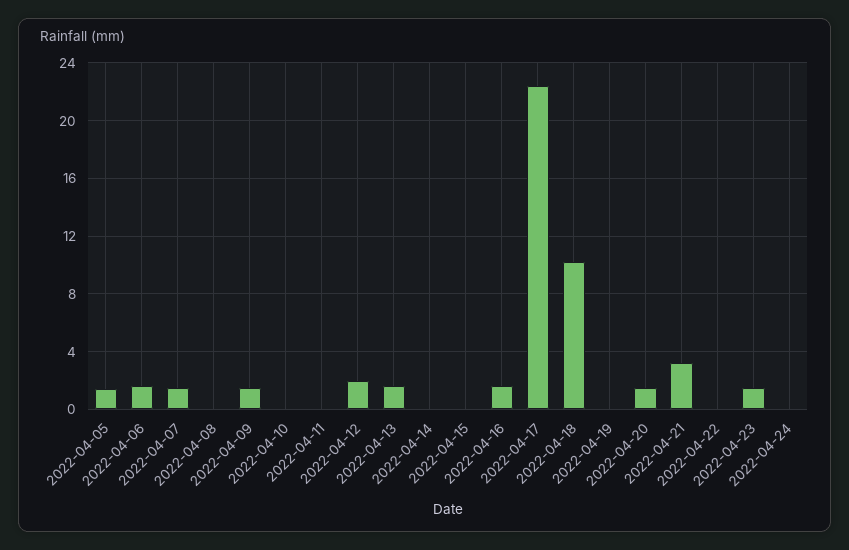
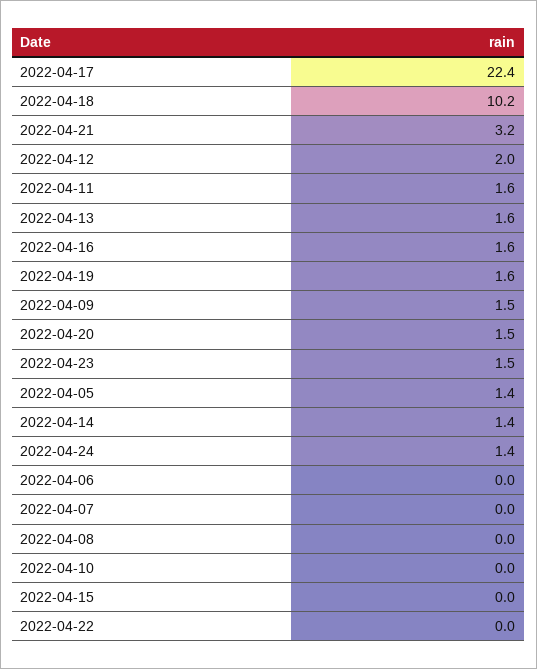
  {
    "2022-04-05": 1.4,
-   "2022-04-06": 1.5,
+   "2022-04-06": 0,
-   "2022-04-07": 1.5,
+   "2022-04-07": 0,
    "2022-04-08": 0,
    "2022-04-09": 1.5,
    "2022-04-10": 0,
-   "2022-04-11": 0,
+   "2022-04-11": 1.6,
    "2022-04-12": 2,
    "2022-04-13": 1.6,
-   "2022-04-14": 0,
+   "2022-04-14": 1.4,
    "2022-04-15": 0,
    "2022-04-16": 1.6,
    "2022-04-17": 22.4,
    "2022-04-18": 10.2,
-   "2022-04-19": 0,
+   "2022-04-19": 1.6,
    "2022-04-20": 1.5,
    "2022-04-21": 3.2,
    "2022-04-22": 0,
    "2022-04-23": 1.5,
-   "2022-04-24": 0
+   "2022-04-24": 1.4
  }

